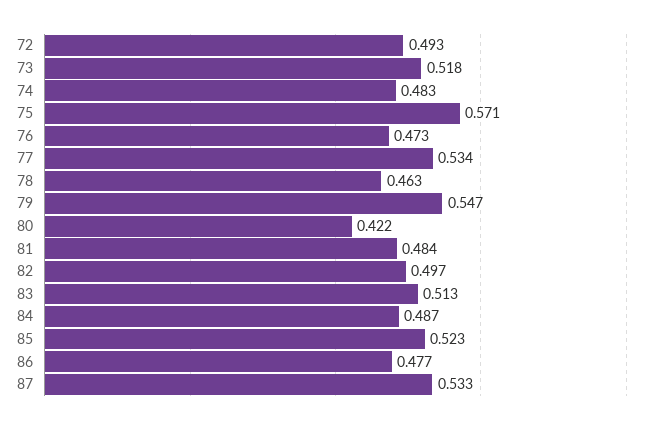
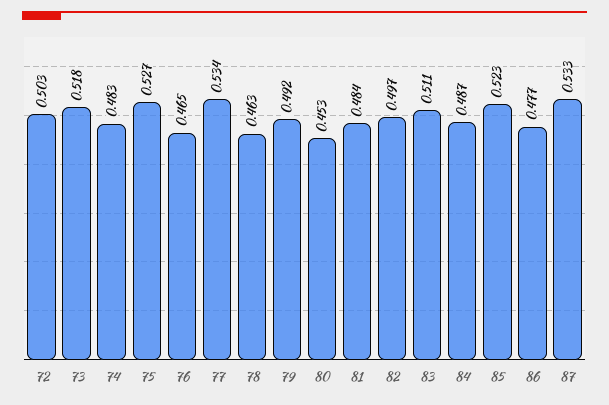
  {
-   "72": 0.493,
+   "72": 0.503,
    "73": 0.518,
    "74": 0.483,
-   "75": 0.571,
+   "75": 0.527,
-   "76": 0.473,
+   "76": 0.465,
    "77": 0.534,
    "78": 0.463,
-   "79": 0.547,
+   "79": 0.492,
-   "80": 0.422,
+   "80": 0.453,
    "81": 0.484,
    "82": 0.497,
-   "83": 0.513,
+   "83": 0.511,
    "84": 0.487,
    "85": 0.523,
    "86": 0.477,
    "87": 0.533
  }

